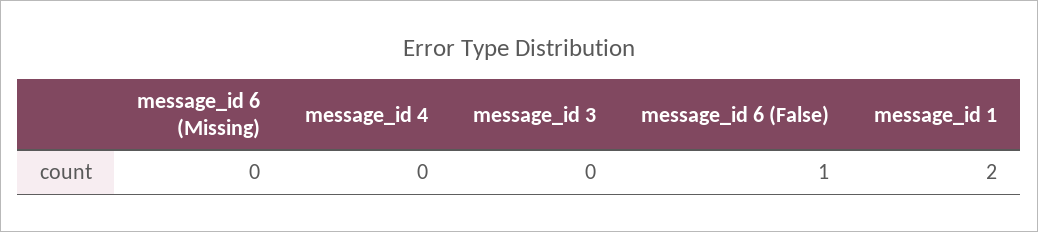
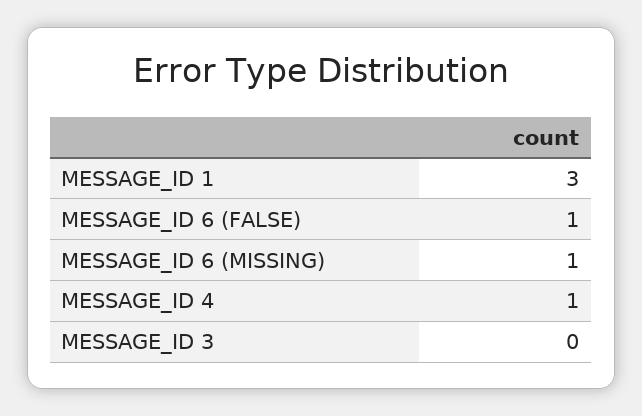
  {
-   "message_id 6 (Missing)": 0,
+   "message_id 6 (Missing)": 1,
-   "message_id 4": 0,
+   "message_id 4": 1,
    "message_id 3": 0,
    "message_id 6 (False)": 1,
-   "message_id 1": 2
+   "message_id 1": 3
  }

